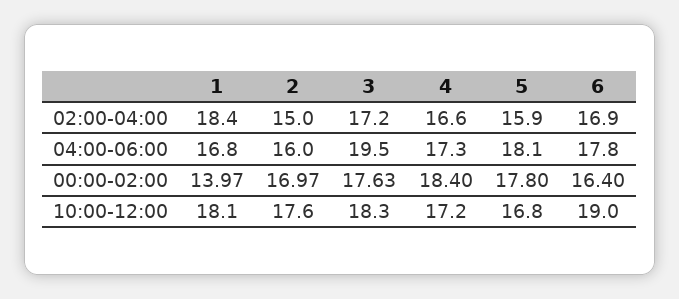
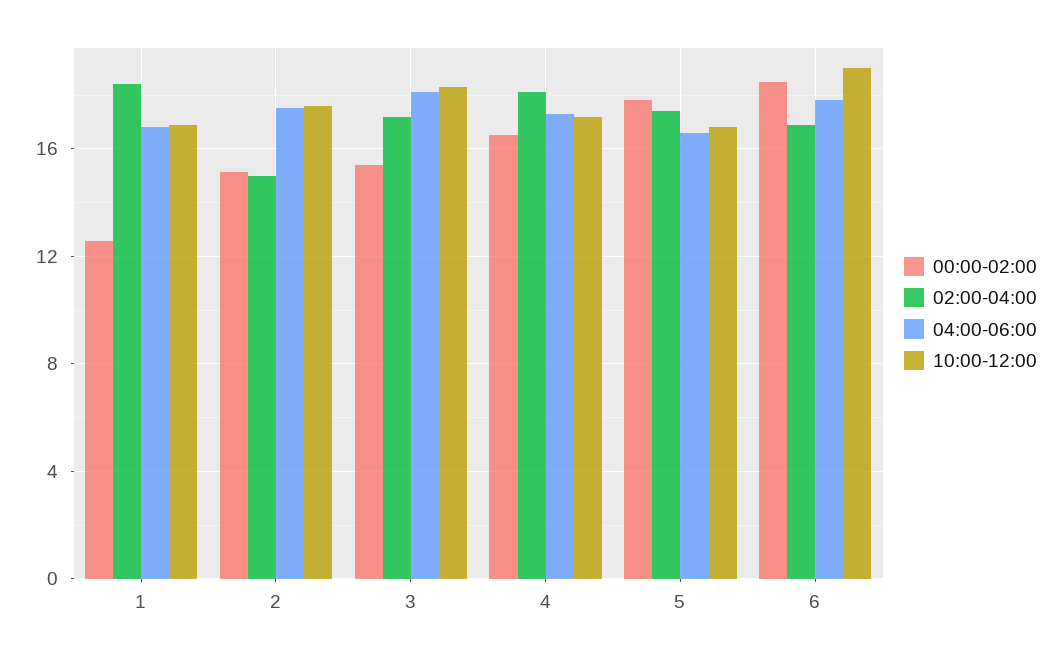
  {
    "02:00-04:00": {
      "1": 18.4,
      "2": 15,
      "3": 17.2,
-     "4": 16.6,
+     "4": 18,
-     "5": 15.9,
+     "5": 17.5,
      "6": 16.9
    },
    "04:00-06:00": {
      "1": 16.8,
-     "2": 16,
+     "2": 17.5,
-     "3": 19.5,
+     "3": 18,
      "4": 17.3,
-     "5": 18.1,
+     "5": 16.5,
      "6": 17.8
    },
    "00:00-02:00": {
-     "1": 13.97,
+     "1": 12.5,
-     "2": 16.97,
+     "2": 15,
-     "3": 17.63,
+     "3": 15.5,
-     "4": 18.4,
+     "4": 16.5,
      "5": 17.8,
-     "6": 16.4
+     "6": 18.5
    },
    "10:00-12:00": {
-     "1": 18.1,
+     "1": 17,
      "2": 17.6,
      "3": 18.3,
      "4": 17.2,
      "5": 16.8,
      "6": 19
    }
  }

